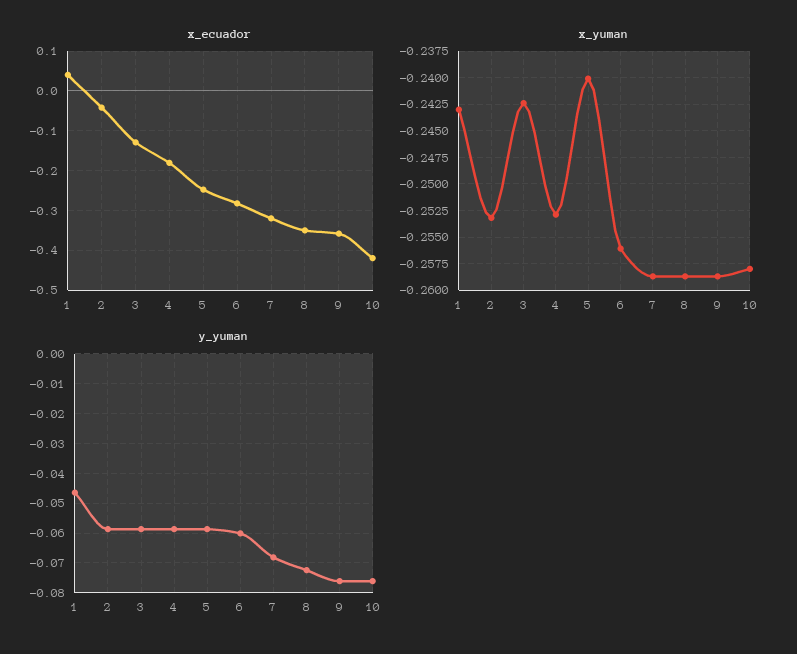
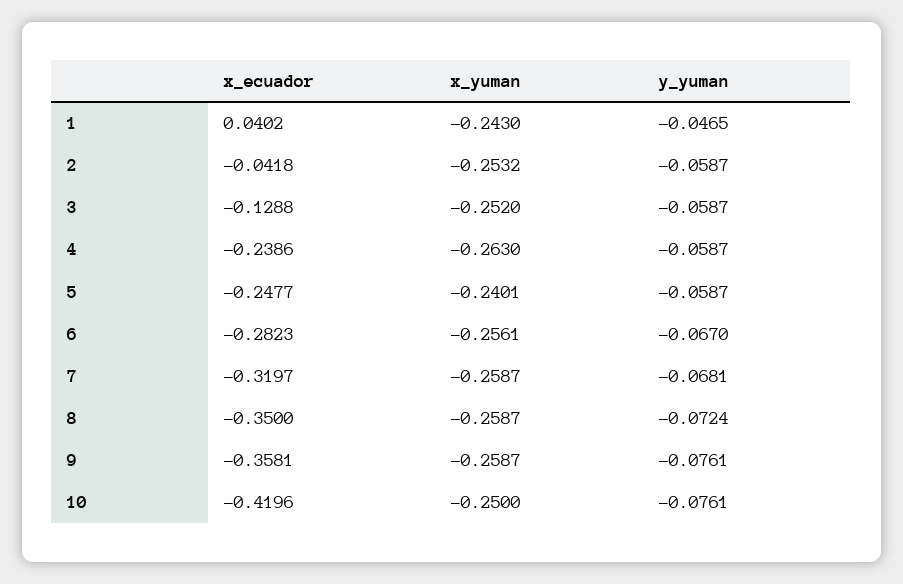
  {
    "x_ecuador": {
      "1": 0.0402,
      "2": -0.0418,
      "3": -0.1288,
-     "4": -0.18,
+     "4": -0.2386,
      "5": -0.2477,
      "6": -0.2823,
      "7": -0.3197,
      "8": -0.35,
      "9": -0.3581,
      "10": -0.4196
    },
    "x_yuman": {
      "1": -0.243,
      "2": -0.2532,
-     "3": -0.2425,
+     "3": -0.252,
-     "4": -0.2525,
+     "4": -0.263,
      "5": -0.2401,
      "6": -0.2561,
      "7": -0.2587,
      "8": -0.2587,
      "9": -0.2587,
-     "10": -0.2575
+     "10": -0.25
    },
    "y_yuman": {
      "1": -0.0465,
      "2": -0.0587,
      "3": -0.0587,
      "4": -0.0587,
      "5": -0.0587,
-     "6": -0.06,
+     "6": -0.067,
      "7": -0.0681,
      "8": -0.0724,
      "9": -0.0761,
      "10": -0.0761
    }
  }

